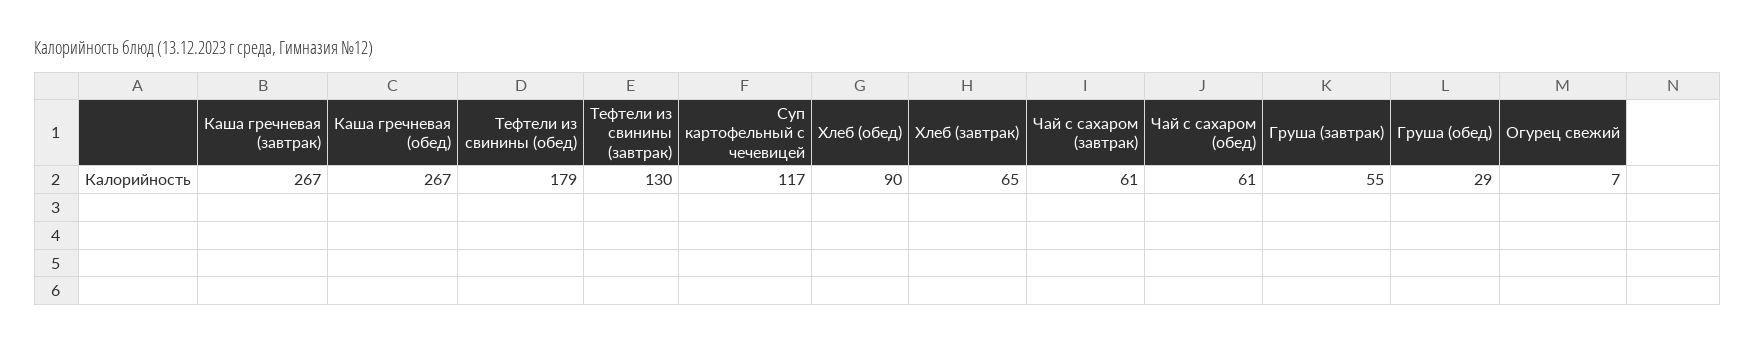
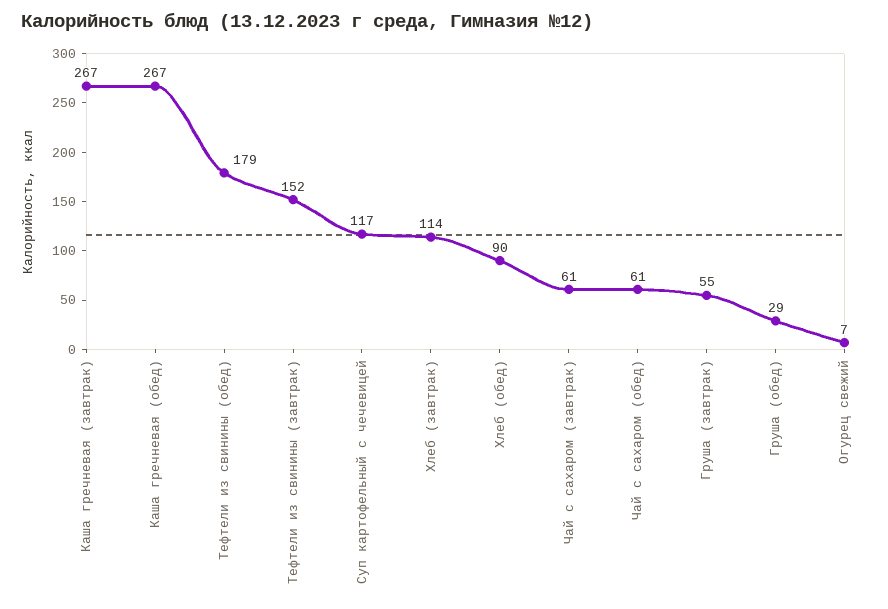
  {
    "Каша гречневая (завтрак)": 267,
    "Каша гречневая (обед)": 267,
    "Тефтели из свинины (обед)": 179,
-   "Тефтели из свинины (завтрак)": 130,
+   "Тефтели из свинины (завтрак)": 152,
    "Суп картофельный с чечевицей": 117,
    "Хлеб (обед)": 90,
-   "Хлеб (завтрак)": 65,
+   "Хлеб (завтрак)": 114,
    "Чай с сахаром (завтрак)": 61,
    "Чай с сахаром (обед)": 61,
    "Груша (завтрак)": 55,
    "Груша (обед)": 29,
    "Огурец свежий": 7
  }

